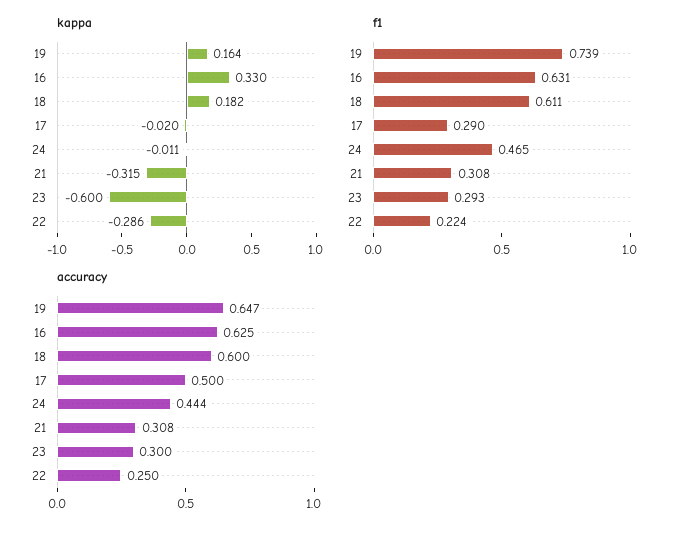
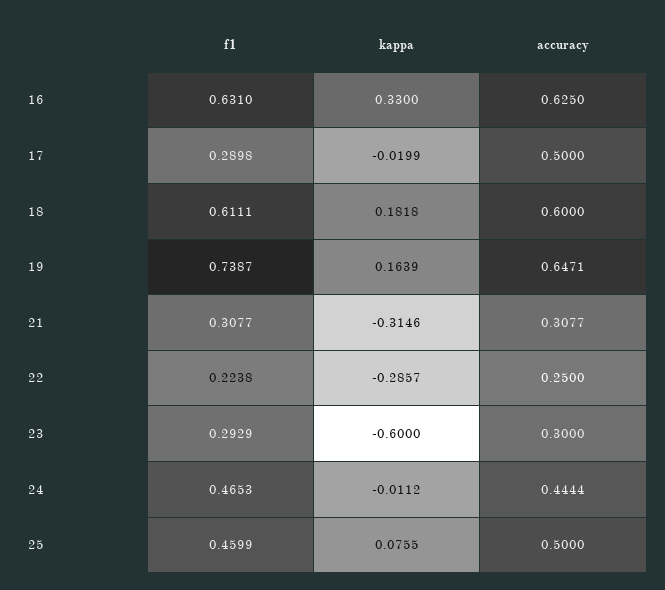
  {
    "kappa": {
      "19": 0.1639,
      "16": 0.33,
      "18": 0.1818,
      "17": -0.0199,
      "24": -0.0112,
      "21": -0.3146,
      "23": -0.6,
-     "22": -0.2857
+     "22": -0.2857,
+     "25": 0.0755
    },
    "f1": {
      "19": 0.7387,
      "16": 0.631,
      "18": 0.6111,
      "17": 0.2898,
      "24": 0.4653,
      "21": 0.3077,
      "23": 0.2929,
-     "22": 0.2238
+     "22": 0.2238,
+     "25": 0.4599
    },
    "accuracy": {
      "19": 0.6471,
      "16": 0.625,
      "18": 0.6,
      "17": 0.5,
      "24": 0.4444,
      "21": 0.3077,
      "23": 0.3,
-     "22": 0.25
+     "22": 0.25,
+     "25": 0.5
    }
  }

